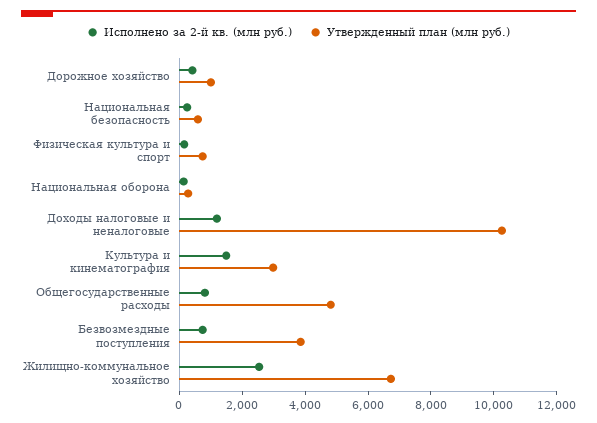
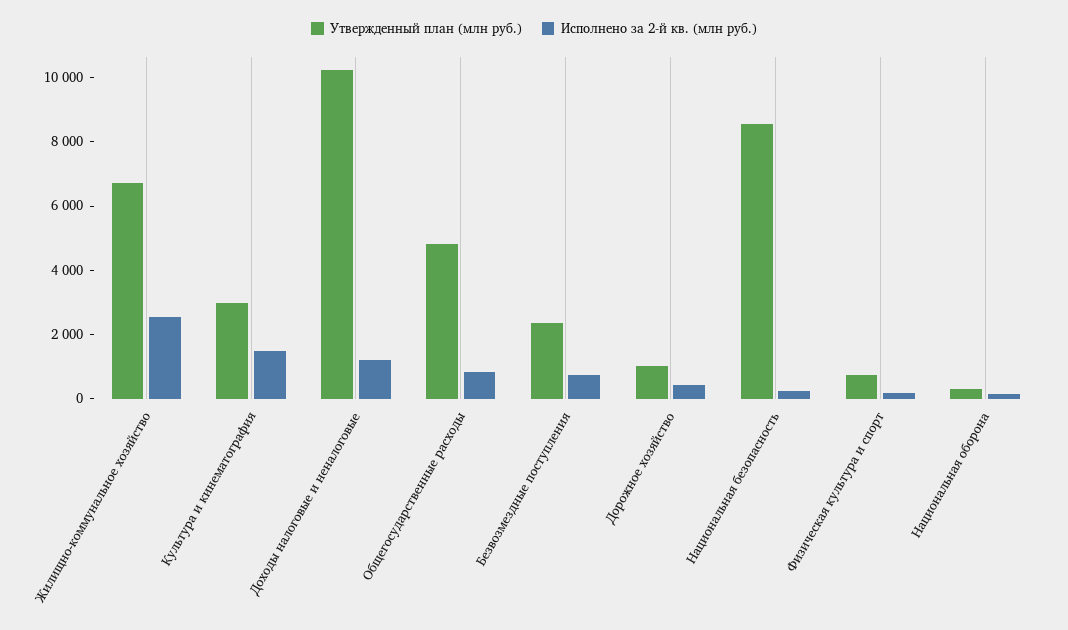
  {
    "Исполнено за 2-й кв. (млн руб.)": {
      "Дорожное хозяйство": 500,
      "Национальная безопасность": 500,
      "Физическая культура и спорт": 0,
      "Национальная оборона": 0,
      "Доходы налоговые и неналоговые": 1000,
      "Культура и кинематография": 1500,
      "Общегосударственные расходы": 1000,
      "Безвозмездные поступления": 500,
      "Жилищно-коммунальное хозяйство": 2500
    },
    "Утвержденный план (млн руб.)": {
      "Дорожное хозяйство": 1000,
-     "Национальная безопасность": 500,
+     "Национальная безопасность": 8500,
      "Физическая культура и спорт": 500,
      "Национальная оборона": 500,
      "Доходы налоговые и неналоговые": 10500,
      "Культура и кинематография": 3000,
      "Общегосударственные расходы": 5000,
-     "Безвозмездные поступления": 4000,
+     "Безвозмездные поступления": 2500,
      "Жилищно-коммунальное хозяйство": 6500
    }
  }

